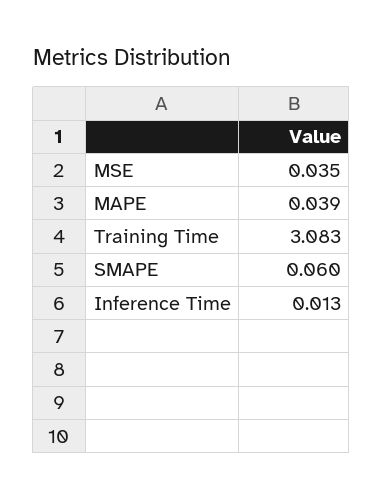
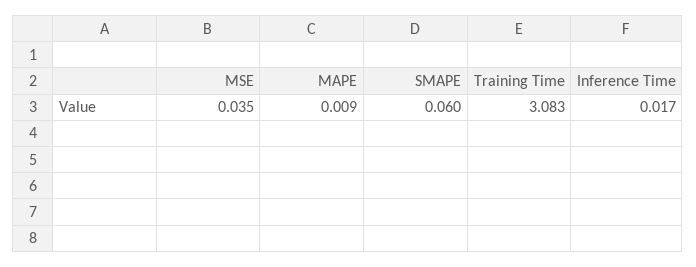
  {
    "MSE": 0.035,
-   "MAPE": 0.039,
+   "MAPE": 0.009,
    "Training Time": 3.083,
    "SMAPE": 0.06,
-   "Inference Time": 0.013
+   "Inference Time": 0.017
  }

